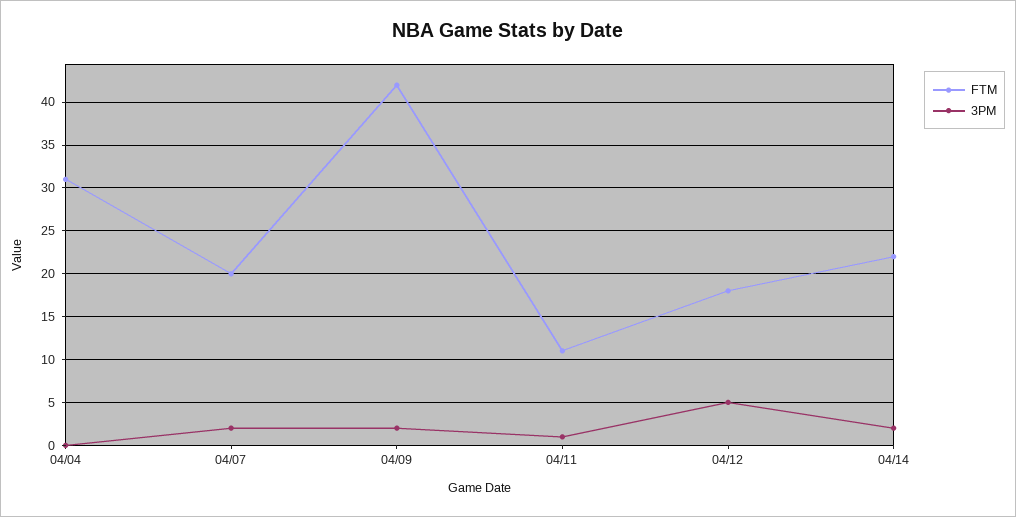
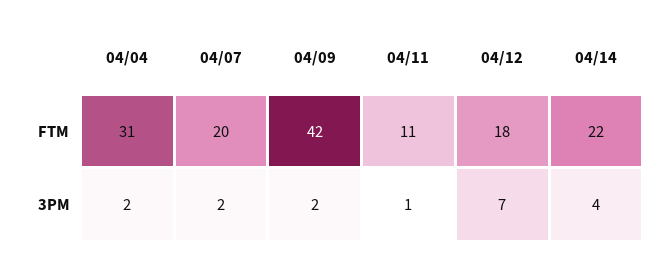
  {
    "FTM": {
      "04/04": 31,
      "04/07": 20,
      "04/09": 42,
      "04/11": 11,
      "04/12": 18,
      "04/14": 22
    },
    "3PM": {
-     "04/04": 0,
+     "04/04": 2,
      "04/07": 2,
      "04/09": 2,
      "04/11": 1,
-     "04/12": 5,
+     "04/12": 7,
-     "04/14": 2
+     "04/14": 4
    }
  }

